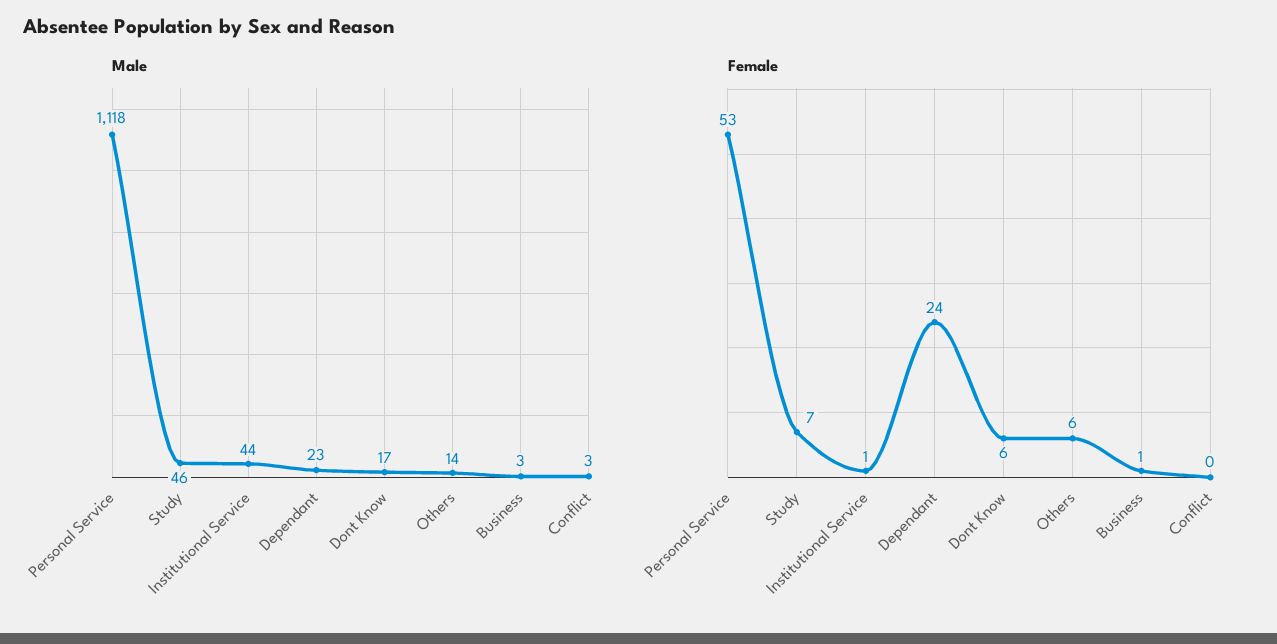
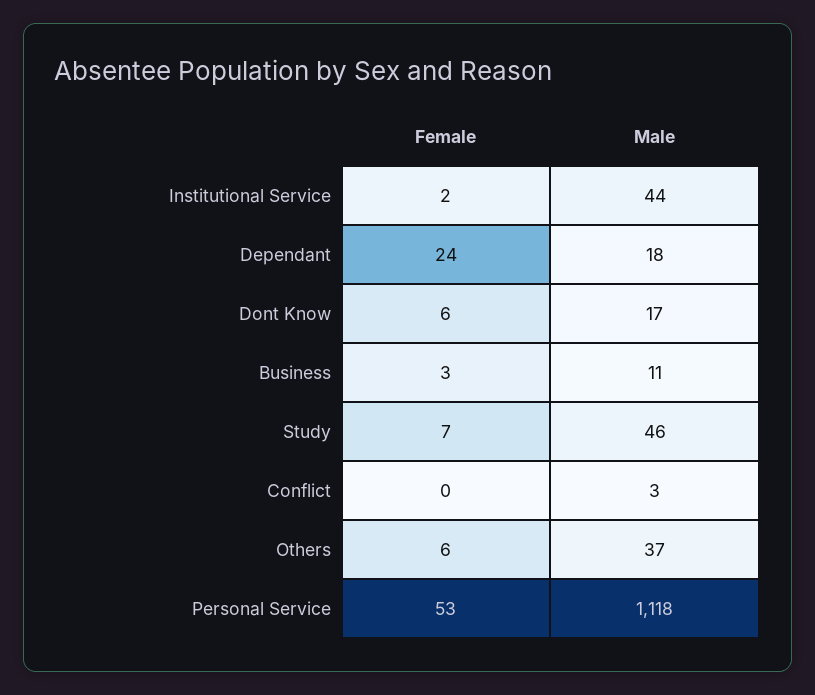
  {
    "Male": {
      "Personal Service": 1118,
      "Study": 46,
      "Institutional Service": 44,
-     "Dependant": 23,
+     "Dependant": 18,
      "Dont Know": 17,
-     "Others": 14,
+     "Others": 37,
-     "Business": 3,
+     "Business": 11,
      "Conflict": 3
    },
    "Female": {
      "Personal Service": 53,
      "Study": 7,
-     "Institutional Service": 1,
+     "Institutional Service": 2,
      "Dependant": 24,
      "Dont Know": 6,
      "Others": 6,
-     "Business": 1,
+     "Business": 3,
      "Conflict": 0
    }
  }

